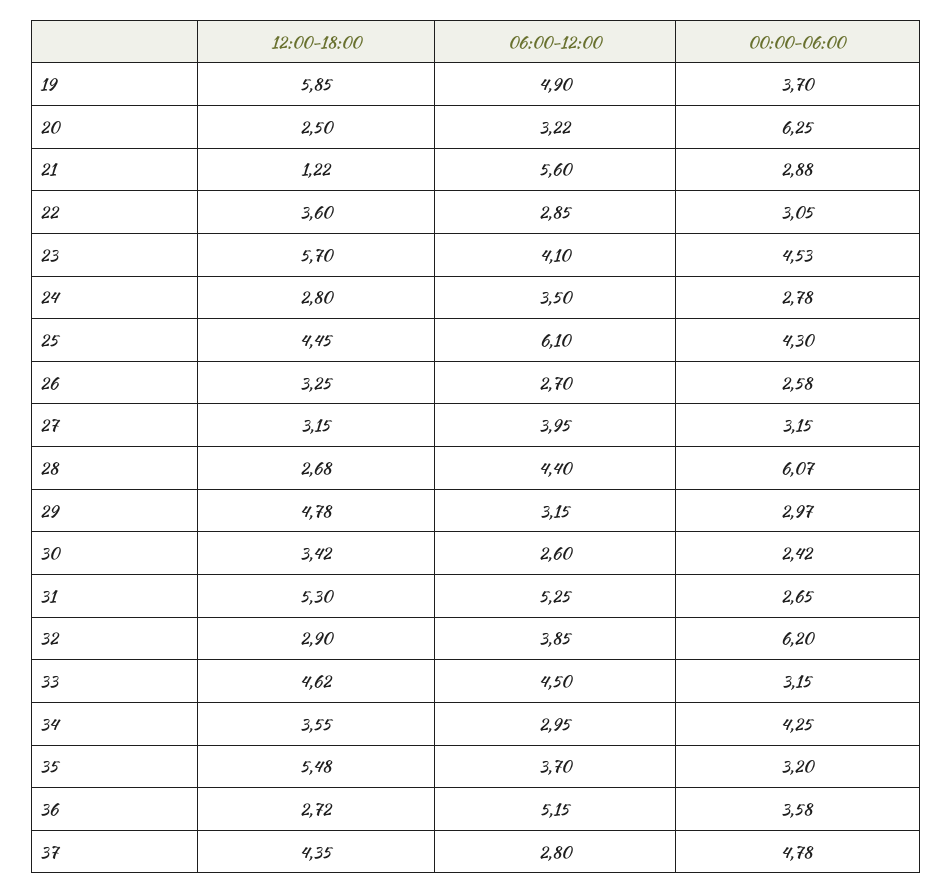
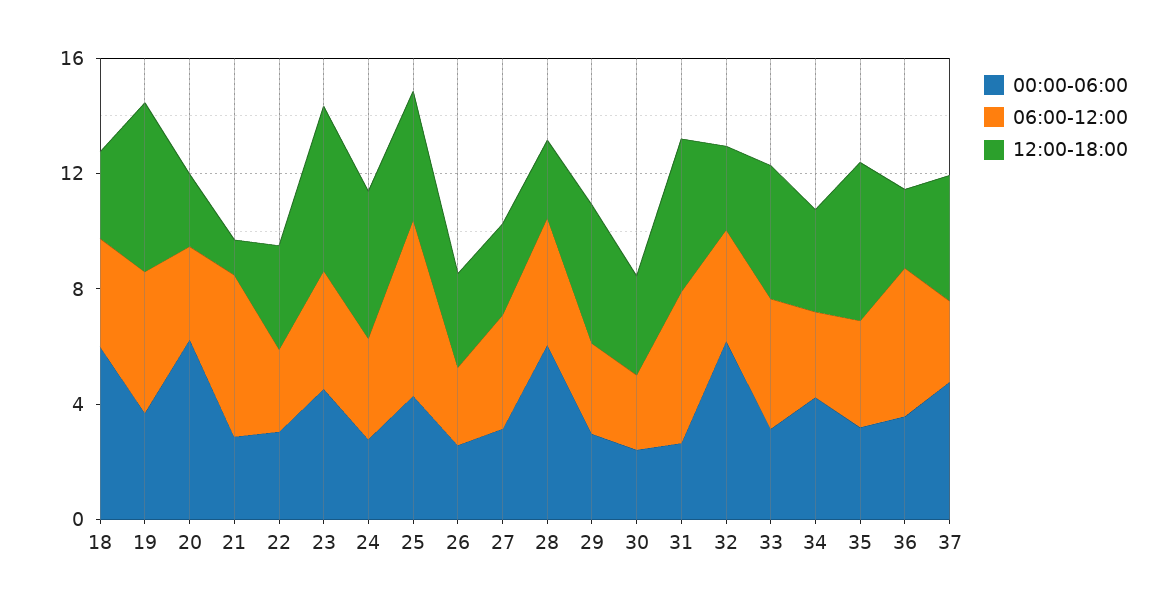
  {
    "12:00-18:00": {
      "19": 5.85,
      "20": 2.5,
      "21": 1.22,
      "22": 3.6,
      "23": 5.7,
-     "24": 2.8,
+     "24": 5,
      "25": 4.45,
      "26": 3.25,
      "27": 3.15,
      "28": 2.68,
      "29": 4.78,
      "30": 3.42,
      "31": 5.3,
      "32": 2.9,
      "33": 4.62,
      "34": 3.55,
      "35": 5.48,
      "36": 2.72,
-     "37": 4.35
+     "37": 4.35,
+     "18": 3
    },
    "06:00-12:00": {
      "19": 4.9,
      "20": 3.22,
      "21": 5.6,
      "22": 2.85,
      "23": 4.1,
      "24": 3.5,
      "25": 6.1,
      "26": 2.7,
      "27": 3.95,
      "28": 4.4,
      "29": 3.15,
      "30": 2.6,
      "31": 5.25,
      "32": 3.85,
      "33": 4.5,
      "34": 2.95,
      "35": 3.7,
      "36": 5.15,
-     "37": 2.8
+     "37": 2.8,
+     "18": 4
    },
    "00:00-06:00": {
      "19": 3.7,
      "20": 6.25,
      "21": 2.88,
      "22": 3.05,
      "23": 4.53,
      "24": 2.78,
      "25": 4.3,
      "26": 2.58,
      "27": 3.15,
      "28": 6.07,
      "29": 2.97,
      "30": 2.42,
      "31": 2.65,
      "32": 6.2,
      "33": 3.15,
      "34": 4.25,
      "35": 3.2,
      "36": 3.58,
-     "37": 4.78
+     "37": 4.78,
+     "18": 6
    }
  }

